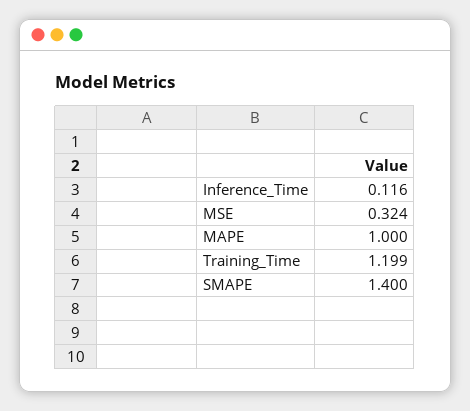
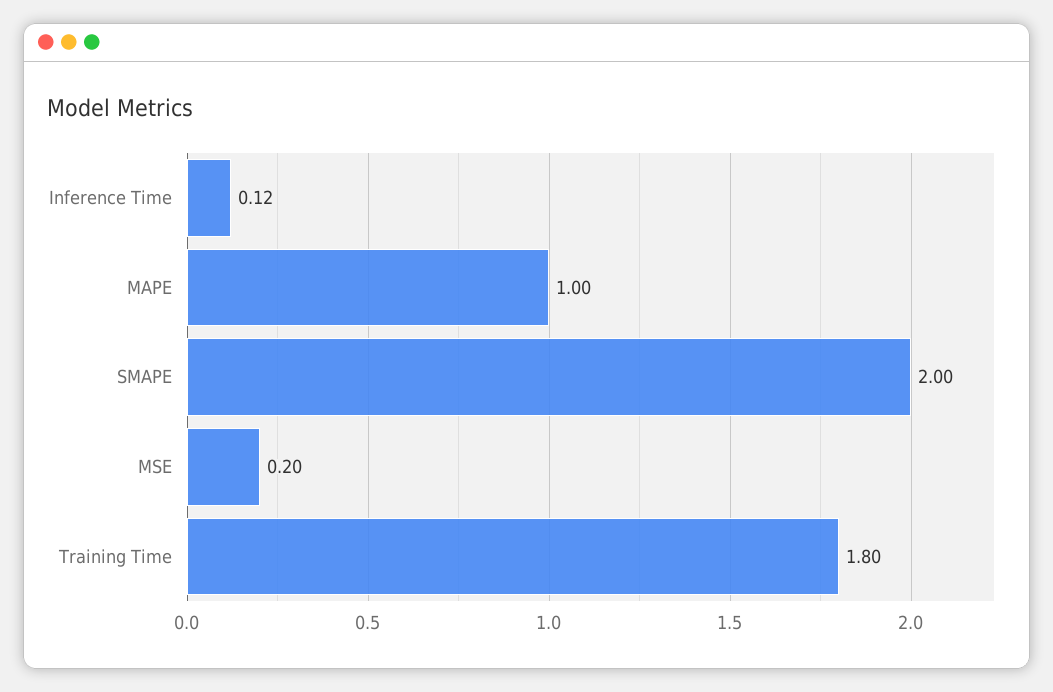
  {
    "Inference_Time": 0.116,
-   "MSE": 0.324,
+   "MSE": 0.2,
    "MAPE": 1,
-   "Training_Time": 1.199,
+   "Training_Time": 1.8,
-   "SMAPE": 1.4
+   "SMAPE": 2
  }

